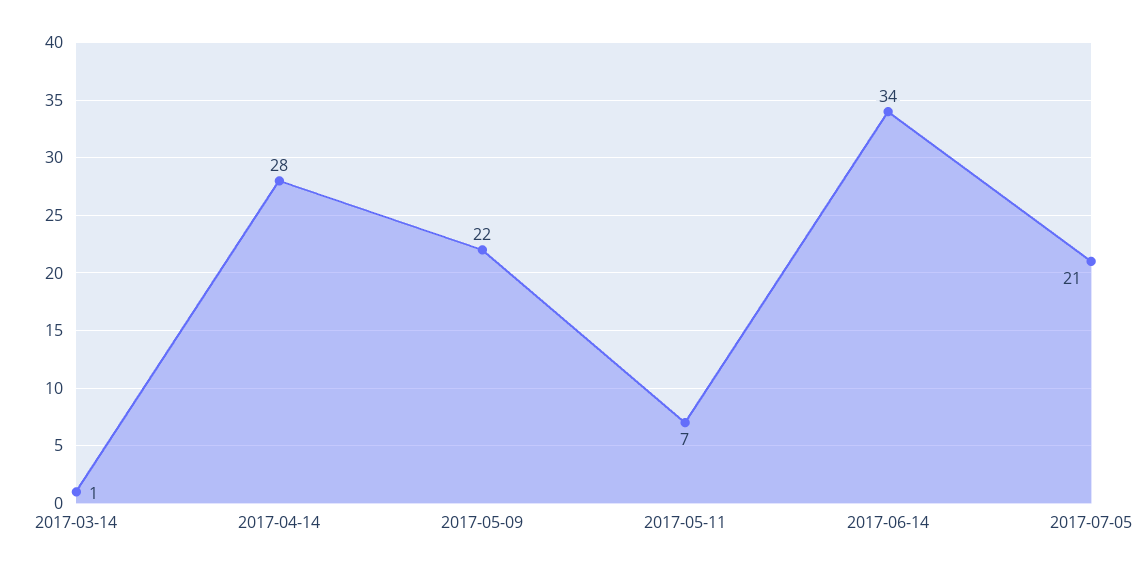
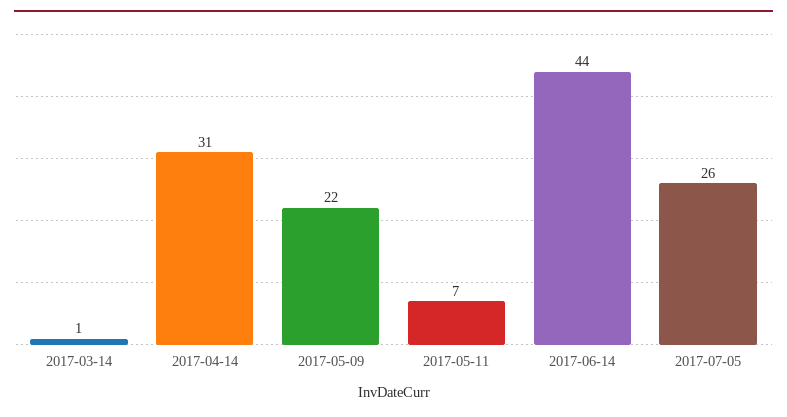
  {
    "2017-03-14": 1,
-   "2017-04-14": 28,
+   "2017-04-14": 31,
    "2017-05-09": 22,
    "2017-05-11": 7,
-   "2017-06-14": 34,
+   "2017-06-14": 44,
-   "2017-07-05": 21
+   "2017-07-05": 26
  }

